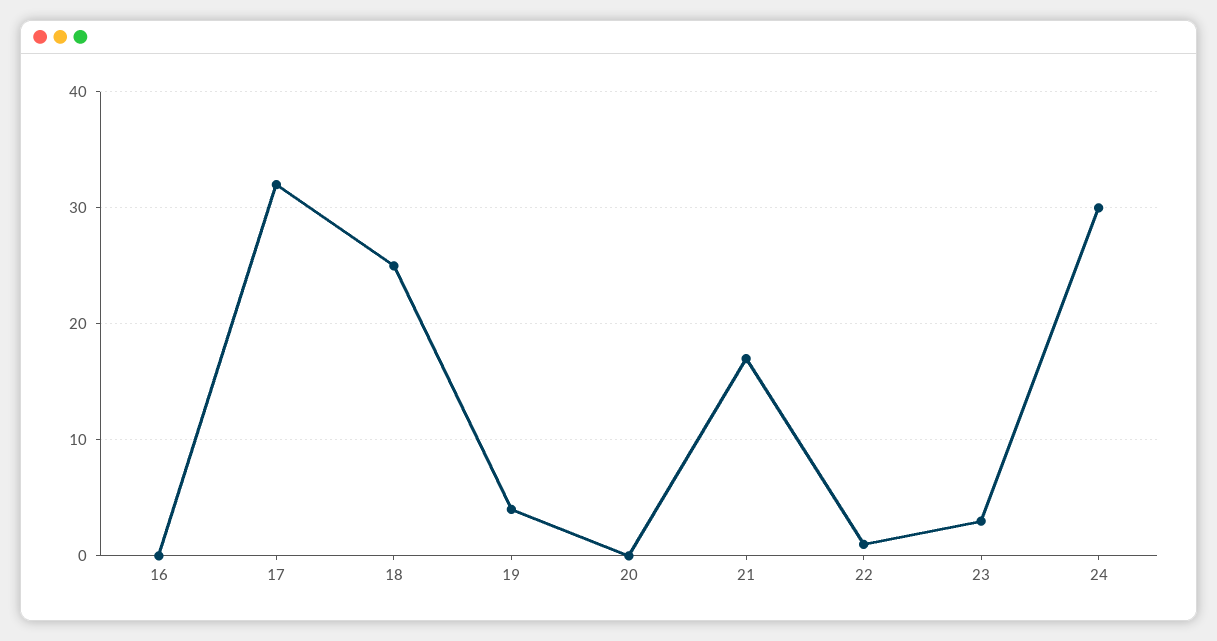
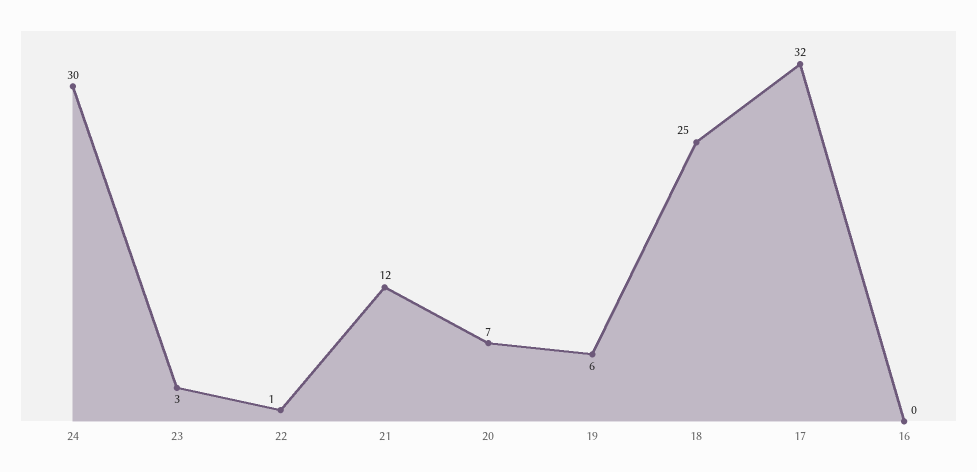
  {
    "16": 0,
    "17": 32,
    "18": 25,
-   "19": 4,
+   "19": 6,
-   "20": 0,
+   "20": 7,
-   "21": 17,
+   "21": 12,
    "22": 1,
    "23": 3,
    "24": 30
  }

